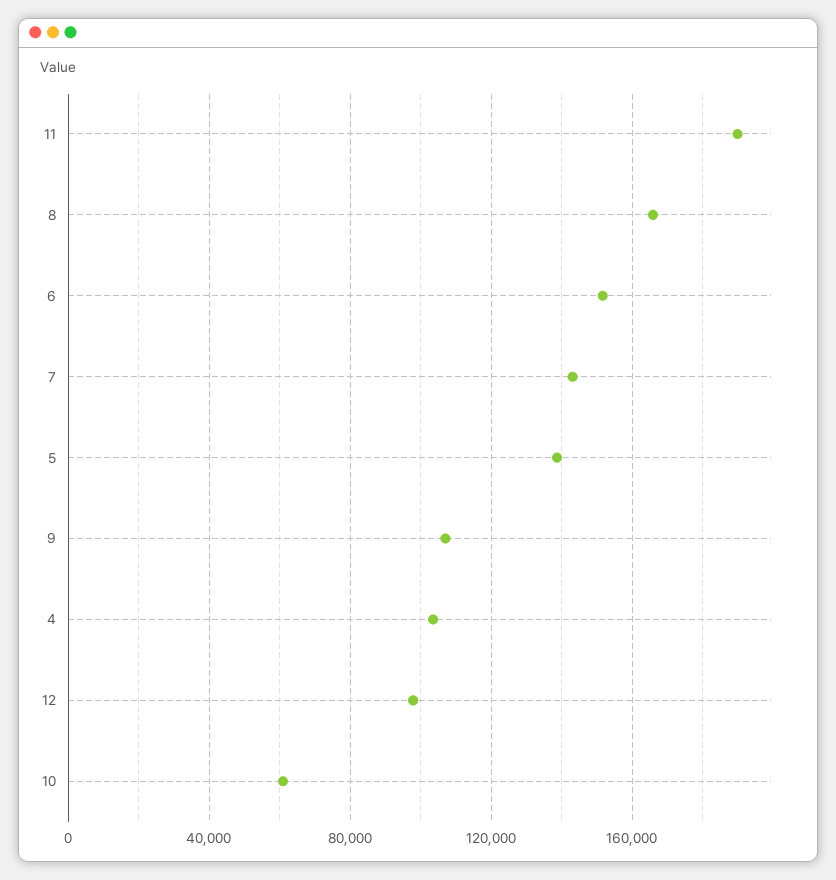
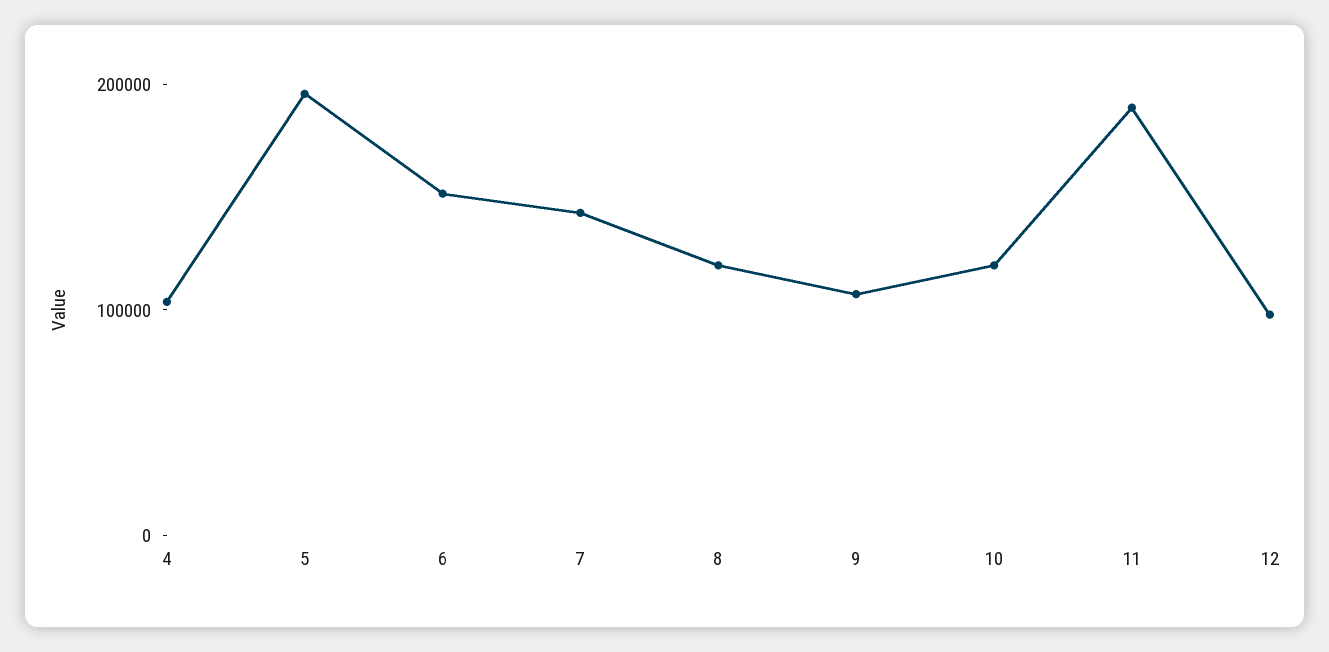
  {
    "11": 190000,
-   "8": 165000,
+   "8": 120000,
    "6": 150000,
    "7": 145000,
-   "5": 140000,
+   "5": 200000,
    "9": 105000,
    "4": 105000,
    "12": 100000,
-   "10": 60000
+   "10": 120000
  }

